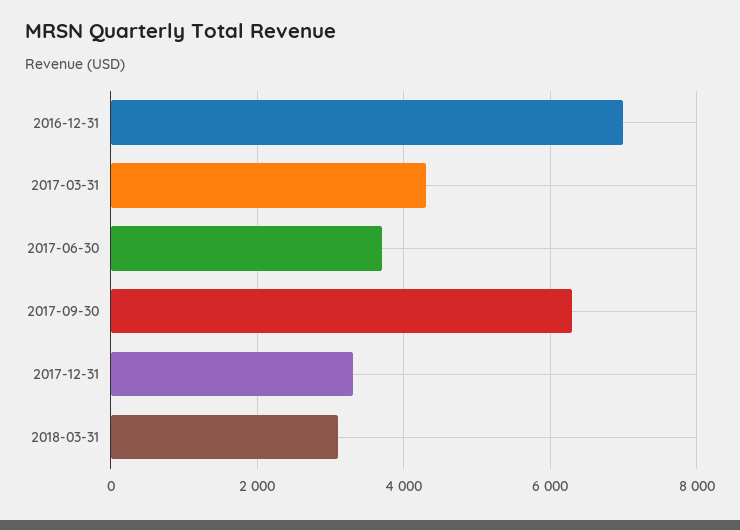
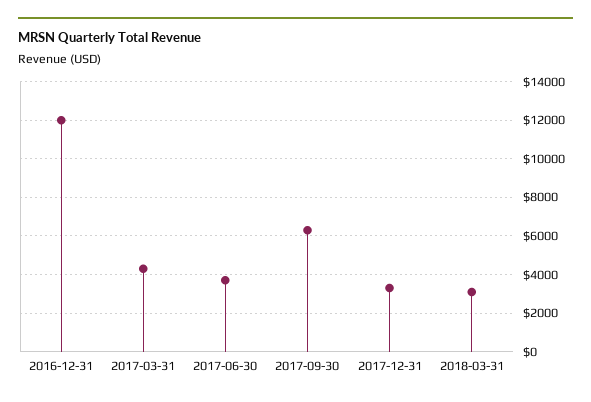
  {
-   "2016-12-31": 7000,
+   "2016-12-31": 12000,
    "2017-03-31": 4400,
    "2017-06-30": 3800,
    "2017-09-30": 6400,
    "2017-12-31": 3400,
    "2018-03-31": 3200
  }

